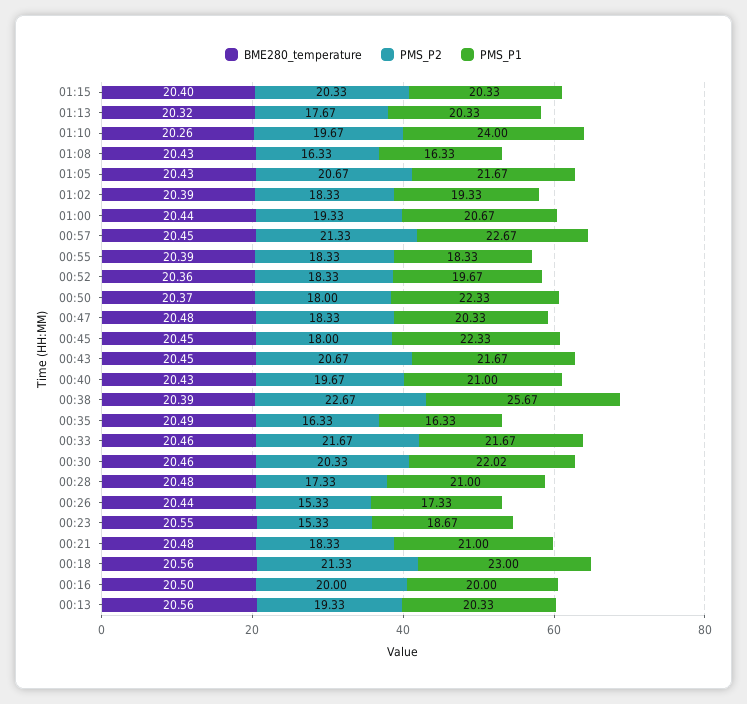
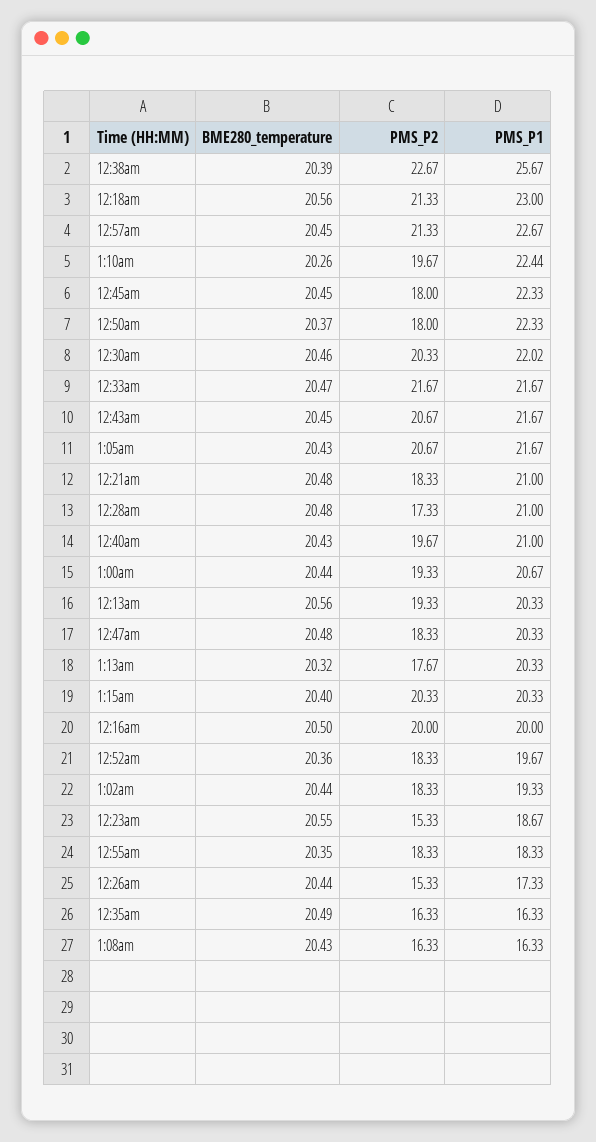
  {
    "BME280_temperature": {
      "01:15": 20.4,
      "01:13": 20.32,
      "01:10": 20.26,
      "01:08": 20.43,
      "01:05": 20.43,
-     "01:02": 20.39,
+     "01:02": 20.44,
      "01:00": 20.44,
      "00:57": 20.45,
-     "00:55": 20.39,
+     "00:55": 20.35,
      "00:52": 20.36,
      "00:50": 20.37,
      "00:47": 20.48,
      "00:45": 20.45,
      "00:43": 20.45,
      "00:40": 20.43,
      "00:38": 20.39,
      "00:35": 20.49,
-     "00:33": 20.46,
+     "00:33": 20.47,
      "00:30": 20.46,
      "00:28": 20.48,
      "00:26": 20.44,
      "00:23": 20.55,
      "00:21": 20.48,
      "00:18": 20.56,
      "00:16": 20.5,
      "00:13": 20.56
    },
    "PMS_P2": {
      "01:15": 20.33,
      "01:13": 17.67,
      "01:10": 19.67,
      "01:08": 16.33,
      "01:05": 20.67,
      "01:02": 18.33,
      "01:00": 19.33,
      "00:57": 21.33,
      "00:55": 18.33,
      "00:52": 18.33,
      "00:50": 18,
      "00:47": 18.33,
      "00:45": 18,
      "00:43": 20.67,
      "00:40": 19.67,
      "00:38": 22.67,
      "00:35": 16.33,
      "00:33": 21.67,
      "00:30": 20.33,
      "00:28": 17.33,
      "00:26": 15.33,
      "00:23": 15.33,
      "00:21": 18.33,
      "00:18": 21.33,
      "00:16": 20,
      "00:13": 19.33
    },
    "PMS_P1": {
      "01:15": 20.33,
      "01:13": 20.33,
-     "01:10": 24,
+     "01:10": 22.44,
      "01:08": 16.33,
      "01:05": 21.67,
      "01:02": 19.33,
      "01:00": 20.67,
      "00:57": 22.67,
      "00:55": 18.33,
      "00:52": 19.67,
      "00:50": 22.33,
      "00:47": 20.33,
      "00:45": 22.33,
      "00:43": 21.67,
      "00:40": 21,
      "00:38": 25.67,
      "00:35": 16.33,
      "00:33": 21.67,
      "00:30": 22.02,
      "00:28": 21,
      "00:26": 17.33,
      "00:23": 18.67,
      "00:21": 21,
      "00:18": 23,
      "00:16": 20,
      "00:13": 20.33
    }
  }

